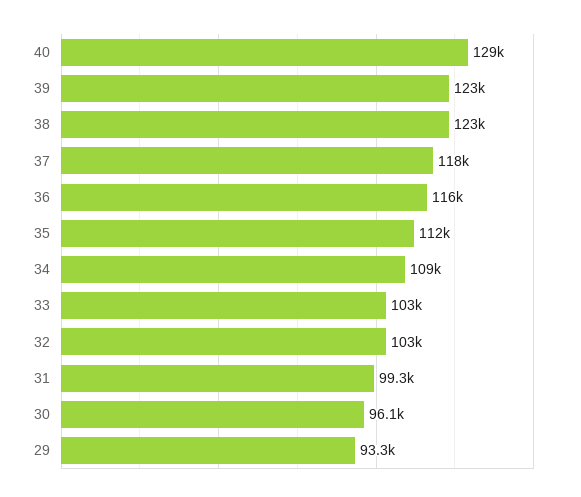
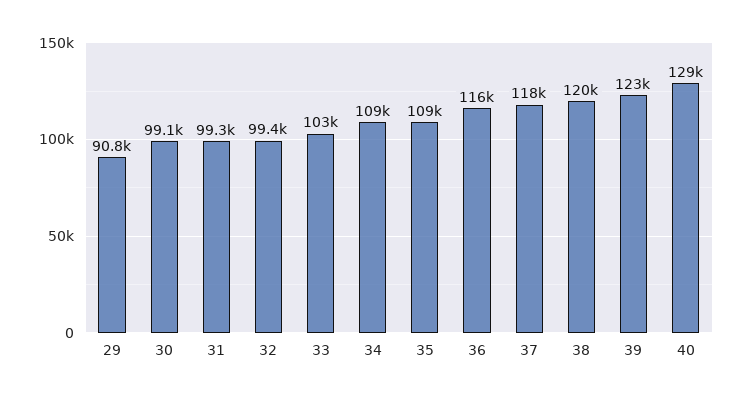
  {
    "40": 129000,
    "39": 123000,
-   "38": 123000,
+   "38": 120000,
    "37": 118000,
    "36": 116000,
-   "35": 112000,
+   "35": 109000,
    "34": 109000,
    "33": 103000,
-   "32": 103000,
+   "32": 99400,
    "31": 99300,
-   "30": 96100,
+   "30": 99100,
-   "29": 93300
+   "29": 90800
  }

